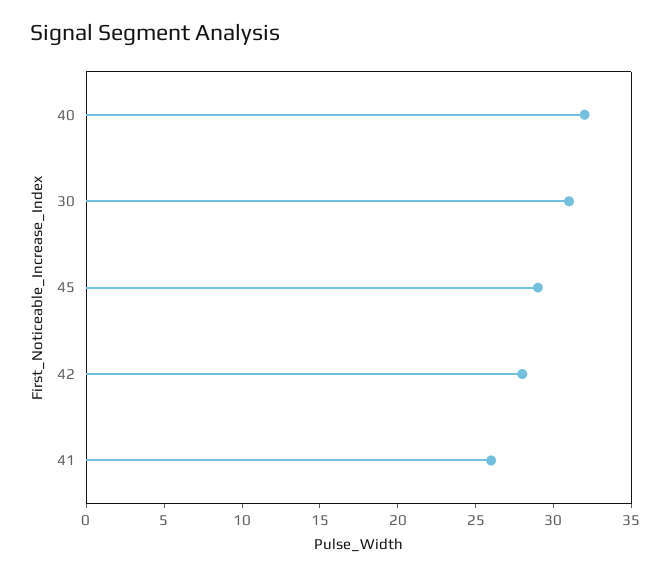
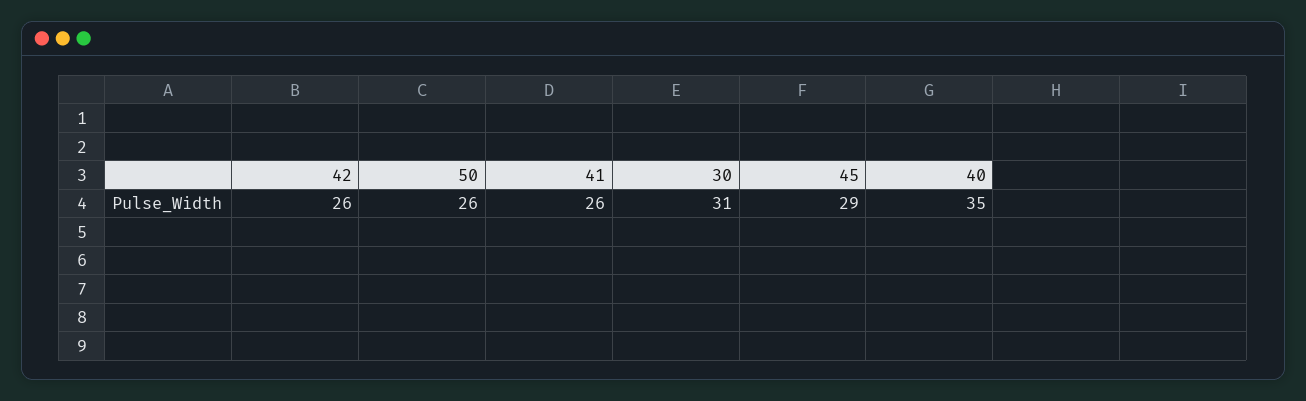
  {
-   "40": 32,
+   "40": 35,
    "30": 31,
    "45": 29,
-   "42": 28,
+   "42": 26,
-   "41": 26
+   "41": 26,
+   "50": 26
  }

